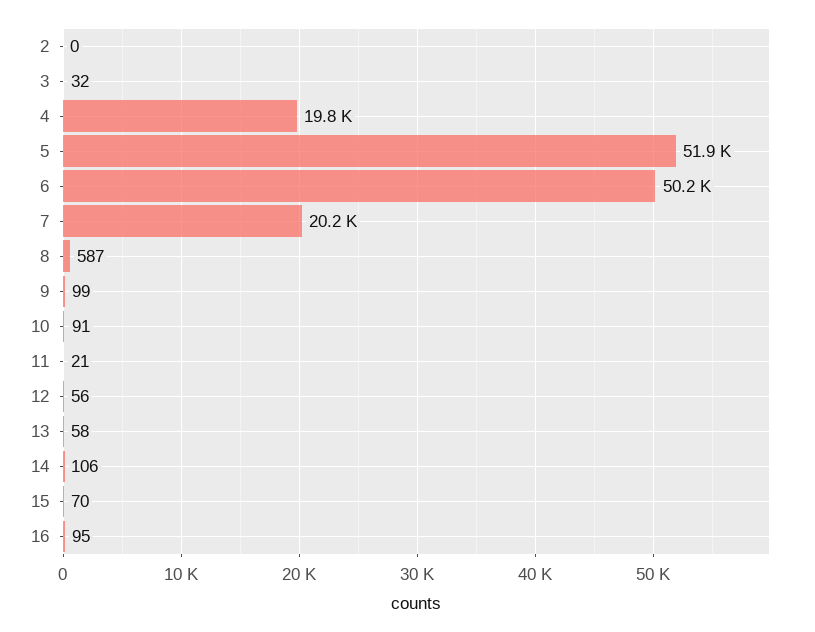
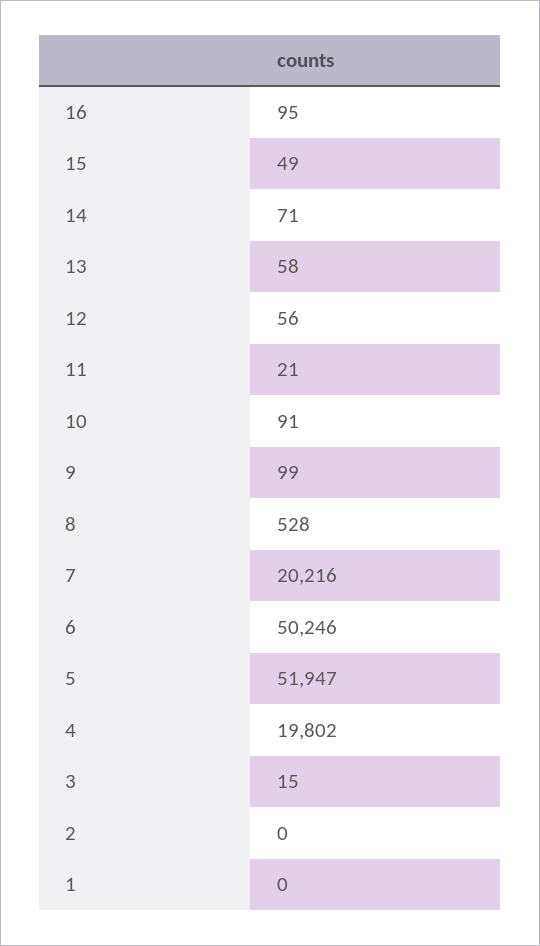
  {
    "2": 0,
-   "3": 32,
+   "3": 15,
    "4": 19802,
    "5": 51947,
    "6": 50246,
    "7": 20216,
-   "8": 587,
+   "8": 528,
    "9": 99,
    "10": 91,
    "11": 21,
    "12": 56,
    "13": 58,
-   "14": 106,
+   "14": 71,
-   "15": 70,
+   "15": 49,
-   "16": 95
+   "16": 95,
+   "1": 0
  }

